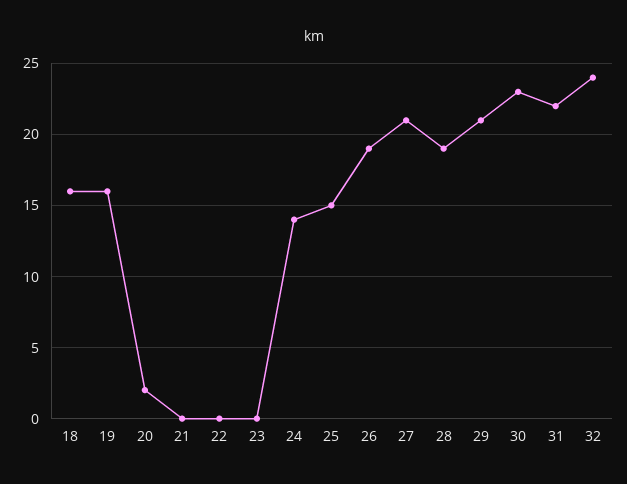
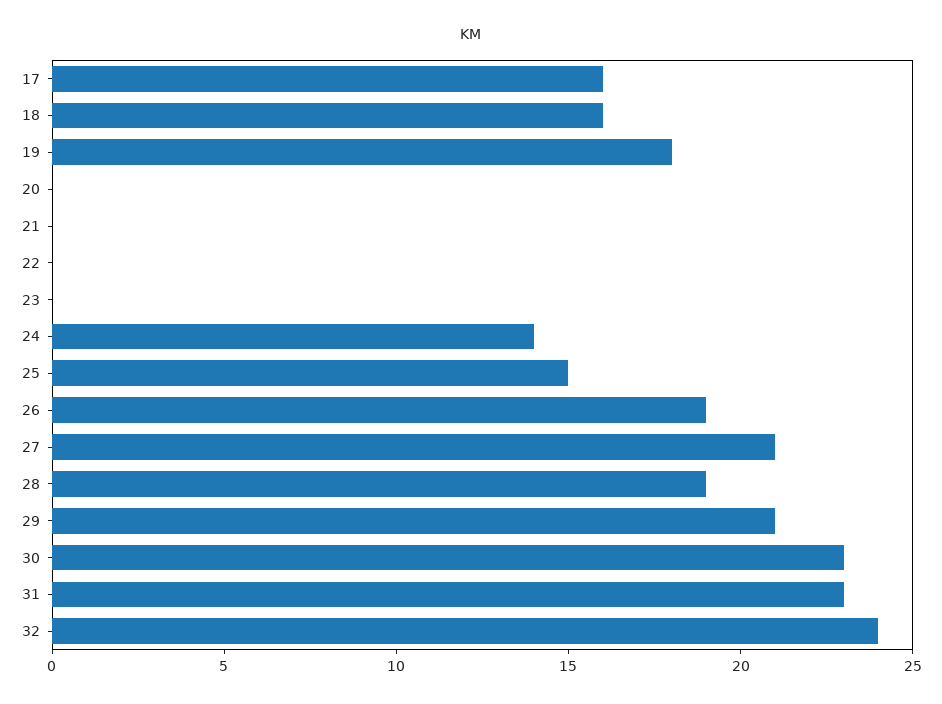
  {
    "18": 16,
-   "19": 16,
+   "19": 18,
-   "20": 2,
+   "20": 0,
    "21": 0,
    "22": 0,
    "23": 0,
    "24": 14,
    "25": 15,
    "26": 19,
    "27": 21,
    "28": 19,
    "29": 21,
    "30": 23,
-   "31": 22,
+   "31": 23,
-   "32": 24
+   "32": 24,
+   "17": 16
  }

